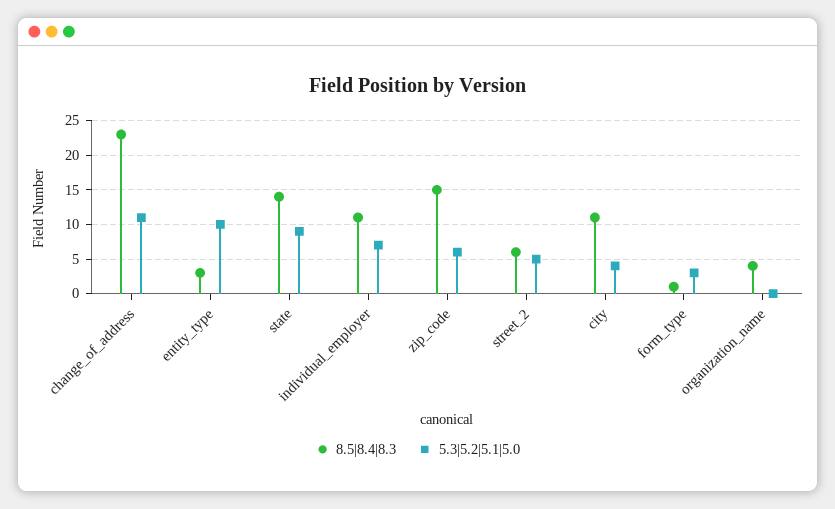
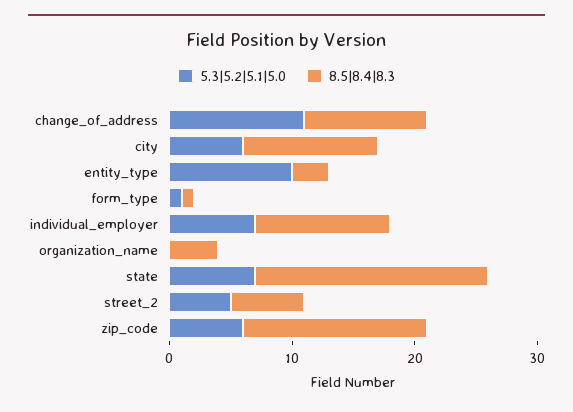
  {
    "8.5|8.4|8.3": {
-     "change_of_address": 23,
+     "change_of_address": 10,
      "entity_type": 3,
-     "state": 14,
+     "state": 19,
      "individual_employer": 11,
      "zip_code": 15,
      "street_2": 6,
      "city": 11,
      "form_type": 1,
      "organization_name": 4
    },
    "5.3|5.2|5.1|5.0": {
      "change_of_address": 11,
      "entity_type": 10,
-     "state": 9,
+     "state": 7,
      "individual_employer": 7,
      "zip_code": 6,
      "street_2": 5,
-     "city": 4,
+     "city": 6,
-     "form_type": 3,
+     "form_type": 1,
      "organization_name": 0
    }
  }

